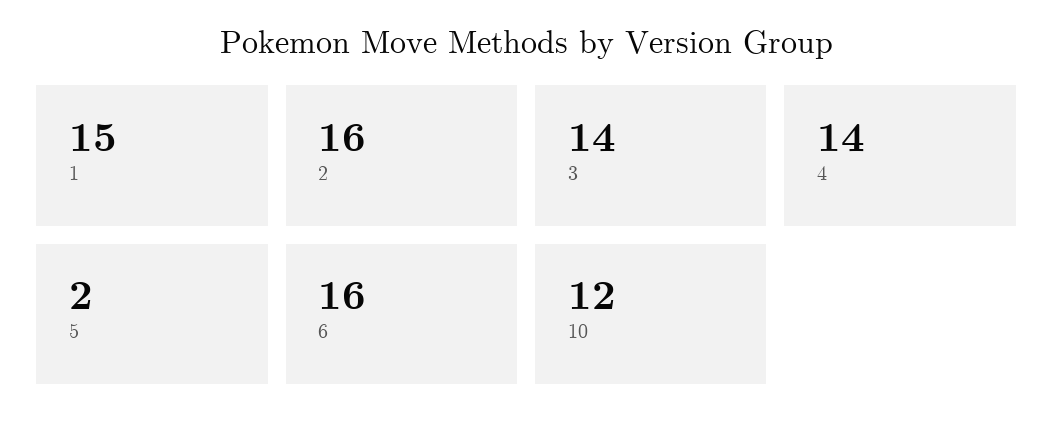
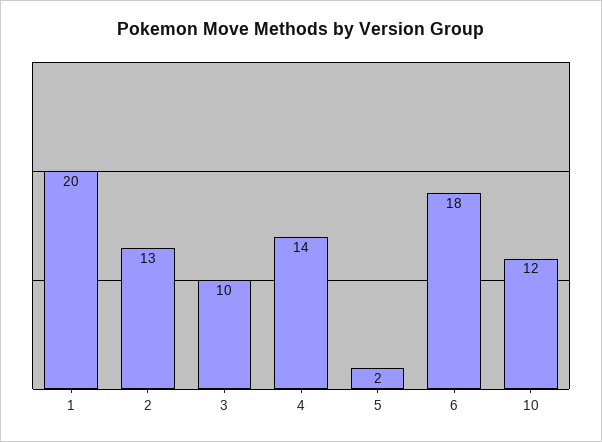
  {
-   "1": 15,
+   "1": 20,
-   "2": 16,
+   "2": 13,
-   "3": 14,
+   "3": 10,
    "4": 14,
    "5": 2,
-   "6": 16,
+   "6": 18,
    "10": 12
  }

